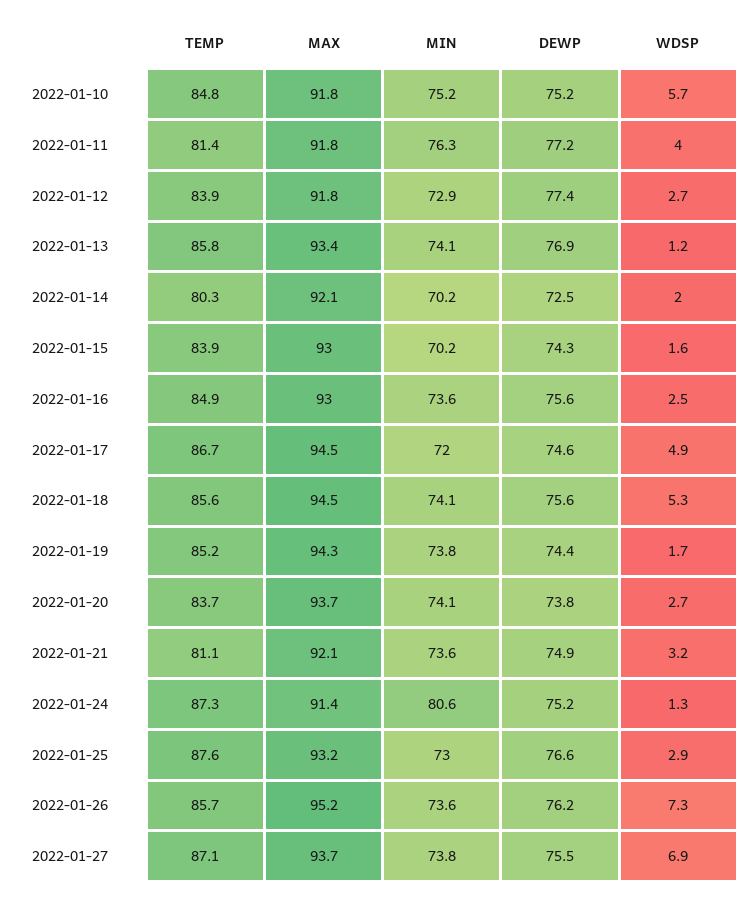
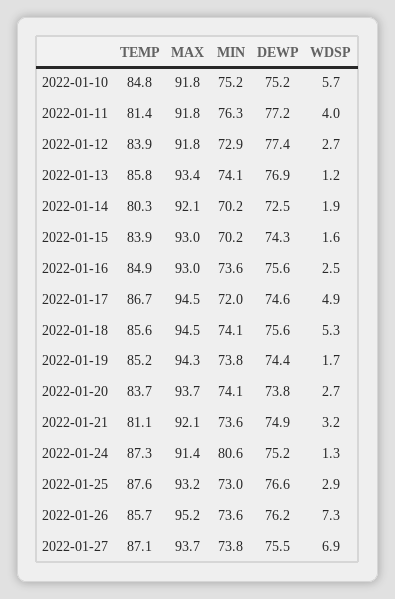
  {
    "TEMP": {
      "2022-01-10": 84.8,
      "2022-01-11": 81.4,
      "2022-01-12": 83.9,
      "2022-01-13": 85.8,
      "2022-01-14": 80.3,
      "2022-01-15": 83.9,
      "2022-01-16": 84.9,
      "2022-01-17": 86.7,
      "2022-01-18": 85.6,
      "2022-01-19": 85.2,
      "2022-01-20": 83.7,
      "2022-01-21": 81.1,
      "2022-01-24": 87.3,
      "2022-01-25": 87.6,
      "2022-01-26": 85.7,
      "2022-01-27": 87.1
    },
    "MAX": {
      "2022-01-10": 91.8,
      "2022-01-11": 91.8,
      "2022-01-12": 91.8,
      "2022-01-13": 93.4,
      "2022-01-14": 92.1,
      "2022-01-15": 93,
      "2022-01-16": 93,
      "2022-01-17": 94.5,
      "2022-01-18": 94.5,
      "2022-01-19": 94.3,
      "2022-01-20": 93.7,
      "2022-01-21": 92.1,
      "2022-01-24": 91.4,
      "2022-01-25": 93.2,
      "2022-01-26": 95.2,
      "2022-01-27": 93.7
    },
    "MIN": {
      "2022-01-10": 75.2,
      "2022-01-11": 76.3,
      "2022-01-12": 72.9,
      "2022-01-13": 74.1,
      "2022-01-14": 70.2,
      "2022-01-15": 70.2,
      "2022-01-16": 73.6,
      "2022-01-17": 72,
      "2022-01-18": 74.1,
      "2022-01-19": 73.8,
      "2022-01-20": 74.1,
      "2022-01-21": 73.6,
      "2022-01-24": 80.6,
      "2022-01-25": 73,
      "2022-01-26": 73.6,
      "2022-01-27": 73.8
    },
    "DEWP": {
      "2022-01-10": 75.2,
      "2022-01-11": 77.2,
      "2022-01-12": 77.4,
      "2022-01-13": 76.9,
      "2022-01-14": 72.5,
      "2022-01-15": 74.3,
      "2022-01-16": 75.6,
      "2022-01-17": 74.6,
      "2022-01-18": 75.6,
      "2022-01-19": 74.4,
      "2022-01-20": 73.8,
      "2022-01-21": 74.9,
      "2022-01-24": 75.2,
      "2022-01-25": 76.6,
      "2022-01-26": 76.2,
      "2022-01-27": 75.5
    },
    "WDSP": {
      "2022-01-10": 5.7,
      "2022-01-11": 4,
      "2022-01-12": 2.7,
      "2022-01-13": 1.2,
-     "2022-01-14": 2,
+     "2022-01-14": 1.9,
      "2022-01-15": 1.6,
      "2022-01-16": 2.5,
      "2022-01-17": 4.9,
      "2022-01-18": 5.3,
      "2022-01-19": 1.7,
      "2022-01-20": 2.7,
      "2022-01-21": 3.2,
      "2022-01-24": 1.3,
      "2022-01-25": 2.9,
      "2022-01-26": 7.3,
      "2022-01-27": 6.9
    }
  }

